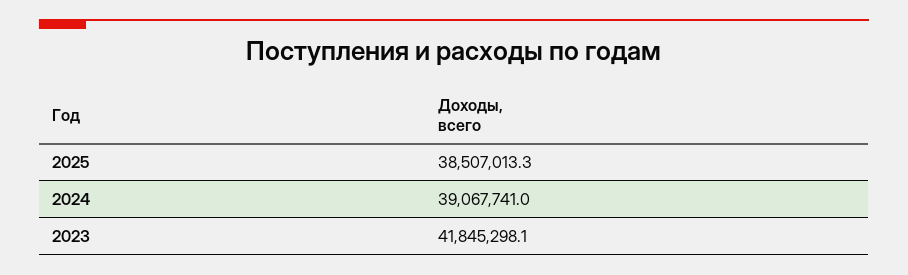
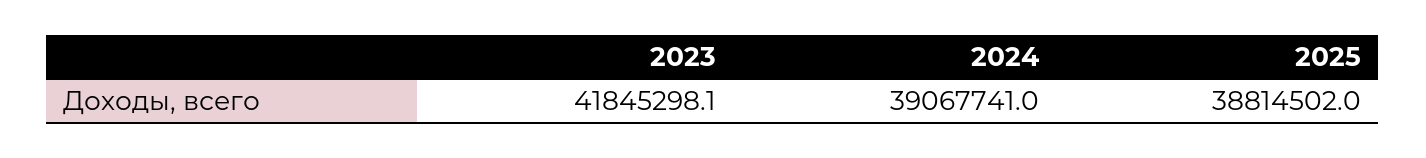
  {
-   "2025": 38507013.3,
+   "2025": 38814502,
    "2024": 39067741,
    "2023": 41845298.1
  }

